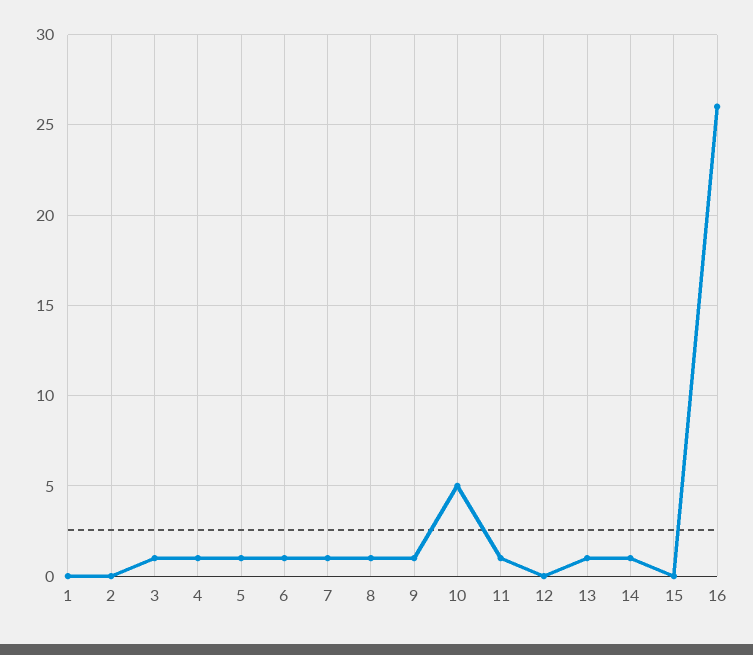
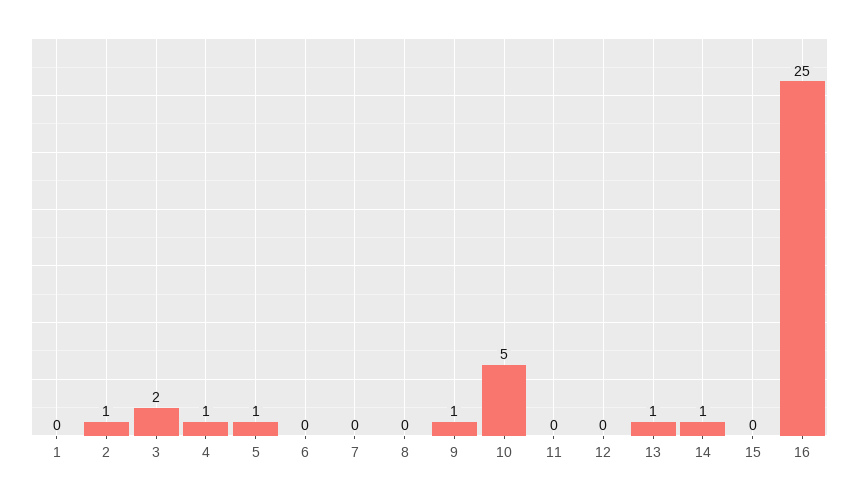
  {
    "1": 0,
-   "2": 0,
+   "2": 1,
-   "3": 1,
+   "3": 2,
    "4": 1,
    "5": 1,
-   "6": 1,
+   "6": 0,
-   "7": 1,
+   "7": 0,
-   "8": 1,
+   "8": 0,
    "9": 1,
    "10": 5,
-   "11": 1,
+   "11": 0,
    "12": 0,
    "13": 1,
    "14": 1,
    "15": 0,
-   "16": 26
+   "16": 25
  }

